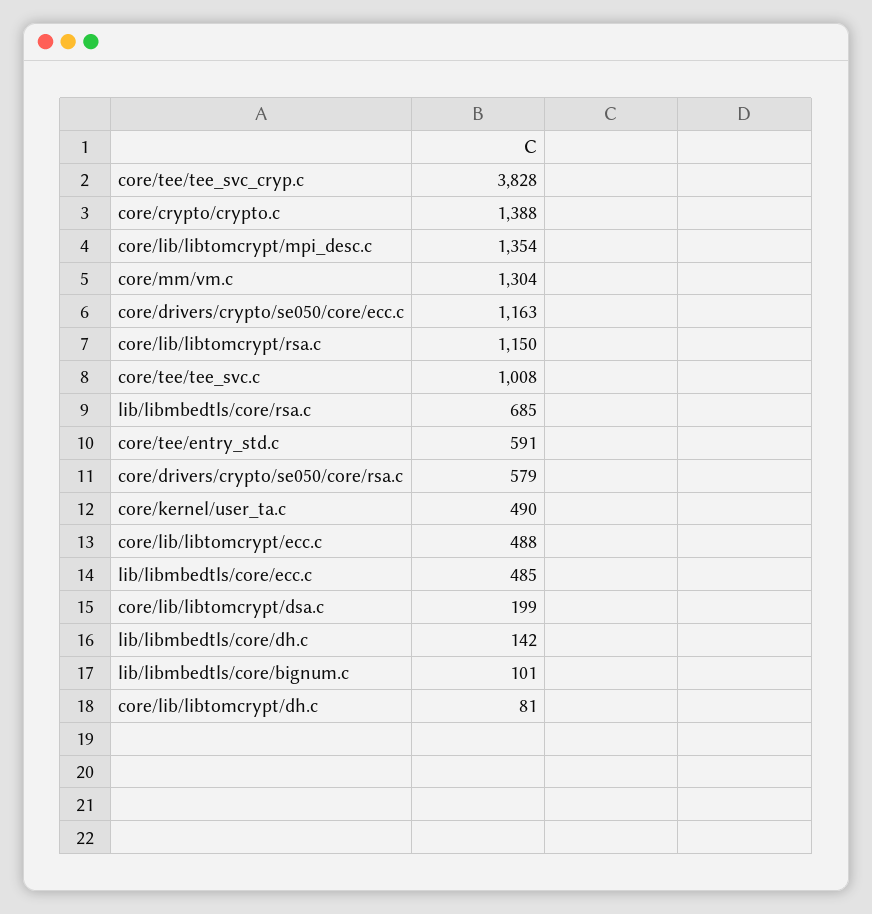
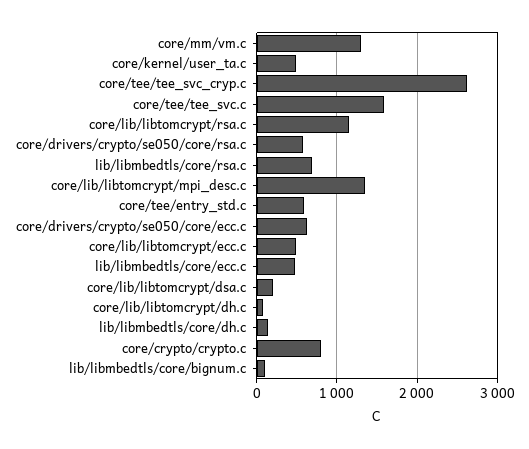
  {
-   "core/tee/tee_svc_cryp.c": 3828,
+   "core/tee/tee_svc_cryp.c": 2600,
-   "core/crypto/crypto.c": 1388,
+   "core/crypto/crypto.c": 800,
    "core/lib/libtomcrypt/mpi_desc.c": 1354,
    "core/mm/vm.c": 1304,
-   "core/drivers/crypto/se050/core/ecc.c": 1163,
+   "core/drivers/crypto/se050/core/ecc.c": 600,
    "core/lib/libtomcrypt/rsa.c": 1150,
-   "core/tee/tee_svc.c": 1008,
+   "core/tee/tee_svc.c": 1600,
    "lib/libmbedtls/core/rsa.c": 685,
    "core/tee/entry_std.c": 591,
    "core/drivers/crypto/se050/core/rsa.c": 579,
    "core/kernel/user_ta.c": 490,
    "core/lib/libtomcrypt/ecc.c": 488,
    "lib/libmbedtls/core/ecc.c": 485,
    "core/lib/libtomcrypt/dsa.c": 199,
    "lib/libmbedtls/core/dh.c": 142,
    "lib/libmbedtls/core/bignum.c": 101,
    "core/lib/libtomcrypt/dh.c": 81
  }

